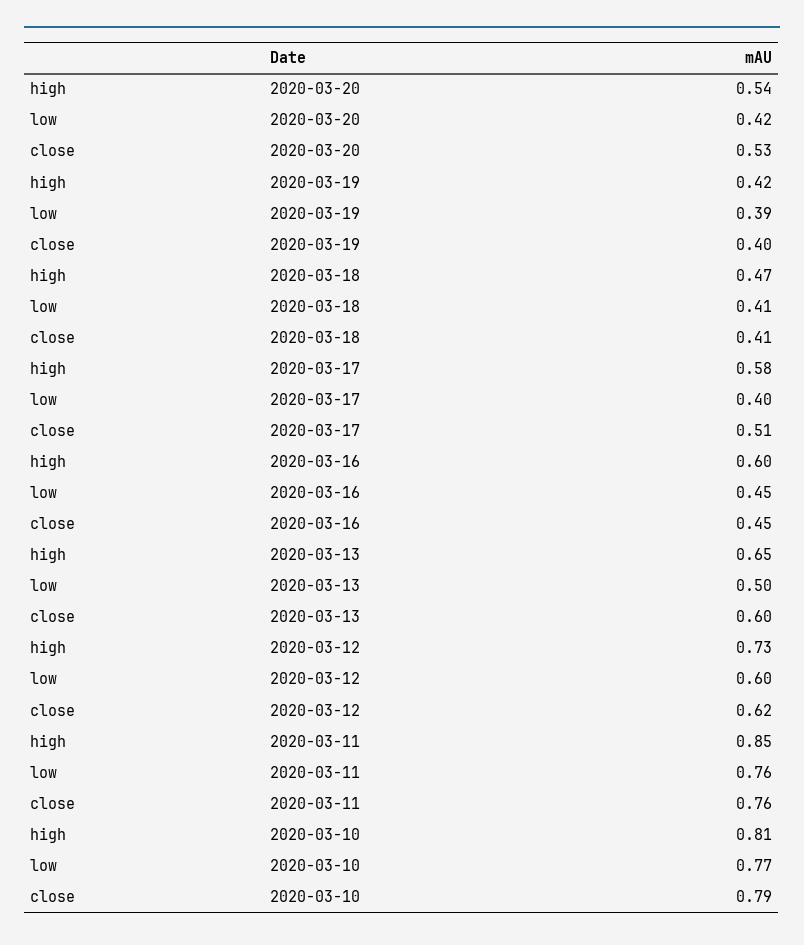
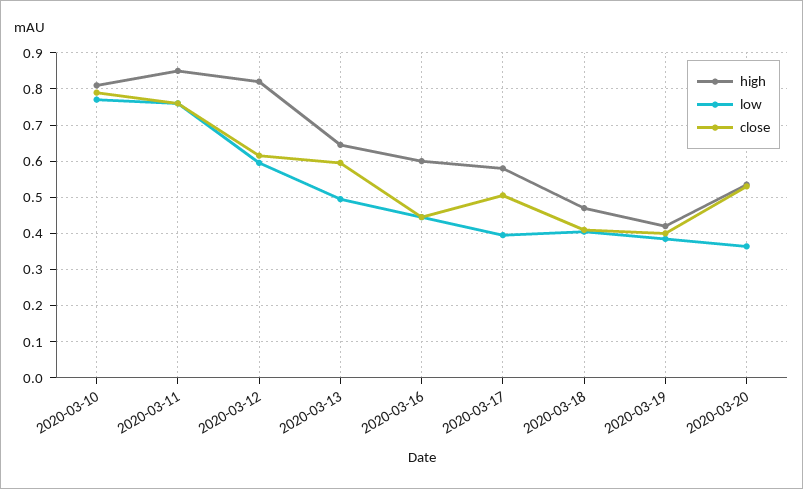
  {
    "high": {
      "2020-03-20": 0.54,
      "2020-03-19": 0.42,
      "2020-03-18": 0.47,
      "2020-03-17": 0.58,
      "2020-03-16": 0.6,
      "2020-03-13": 0.65,
-     "2020-03-12": 0.73,
+     "2020-03-12": 0.82,
      "2020-03-11": 0.85,
      "2020-03-10": 0.81
    },
    "low": {
-     "2020-03-20": 0.42,
+     "2020-03-20": 0.36,
      "2020-03-19": 0.39,
      "2020-03-18": 0.41,
      "2020-03-17": 0.4,
      "2020-03-16": 0.45,
      "2020-03-13": 0.5,
      "2020-03-12": 0.6,
      "2020-03-11": 0.76,
      "2020-03-10": 0.77
    },
    "close": {
      "2020-03-20": 0.53,
      "2020-03-19": 0.4,
      "2020-03-18": 0.41,
      "2020-03-17": 0.51,
      "2020-03-16": 0.45,
      "2020-03-13": 0.6,
      "2020-03-12": 0.62,
      "2020-03-11": 0.76,
      "2020-03-10": 0.79
    }
  }

